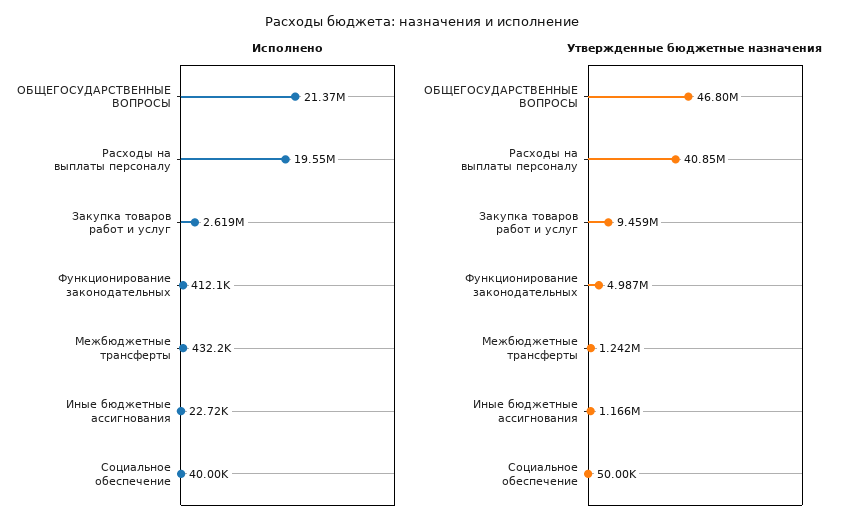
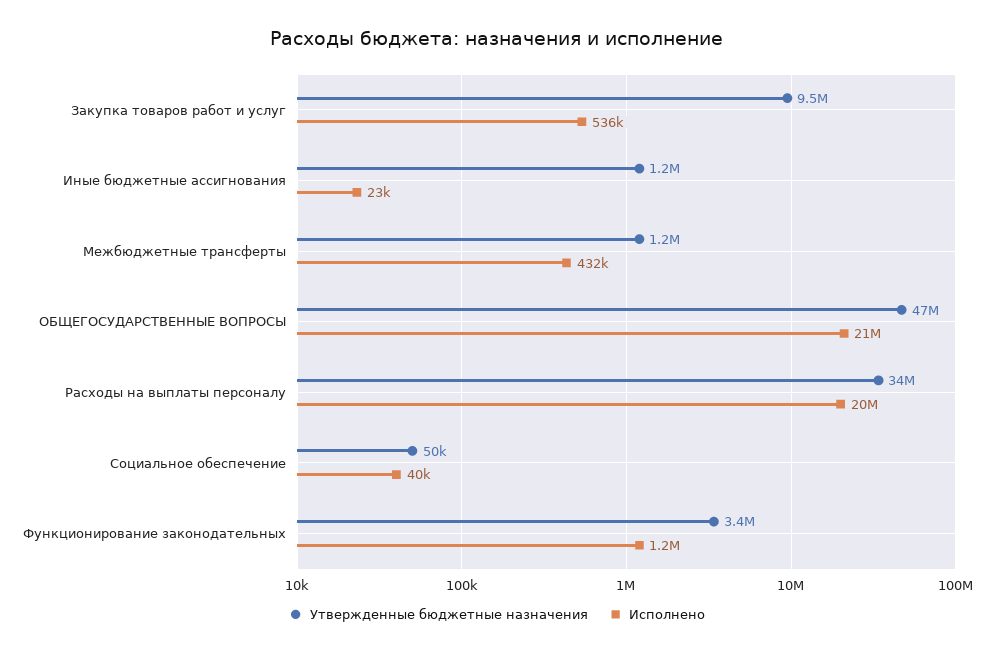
  {
    "Исполнено": {
      "ОБЩЕГОСУДАРСТВЕННЫЕ ВОПРОСЫ": 21370000,
      "Расходы на выплаты персоналу": 19550000,
-     "Закупка товаров работ и услуг": 2619000,
+     "Закупка товаров работ и услуг": 536000,
-     "Функционирование законодательных": 412100,
+     "Функционирование законодательных": 1200000,
      "Межбюджетные трансферты": 432200,
      "Иные бюджетные ассигнования": 22720,
      "Социальное обеспечение": 40000
    },
    "Утвержденные бюджетные назначения": {
      "ОБЩЕГОСУДАРСТВЕННЫЕ ВОПРОСЫ": 46800000,
-     "Расходы на выплаты персоналу": 40850000,
+     "Расходы на выплаты персоналу": 34000000,
      "Закупка товаров работ и услуг": 9459000,
-     "Функционирование законодательных": 4987000,
+     "Функционирование законодательных": 3400000,
      "Межбюджетные трансферты": 1242000,
      "Иные бюджетные ассигнования": 1166000,
      "Социальное обеспечение": 50000
    }
  }

